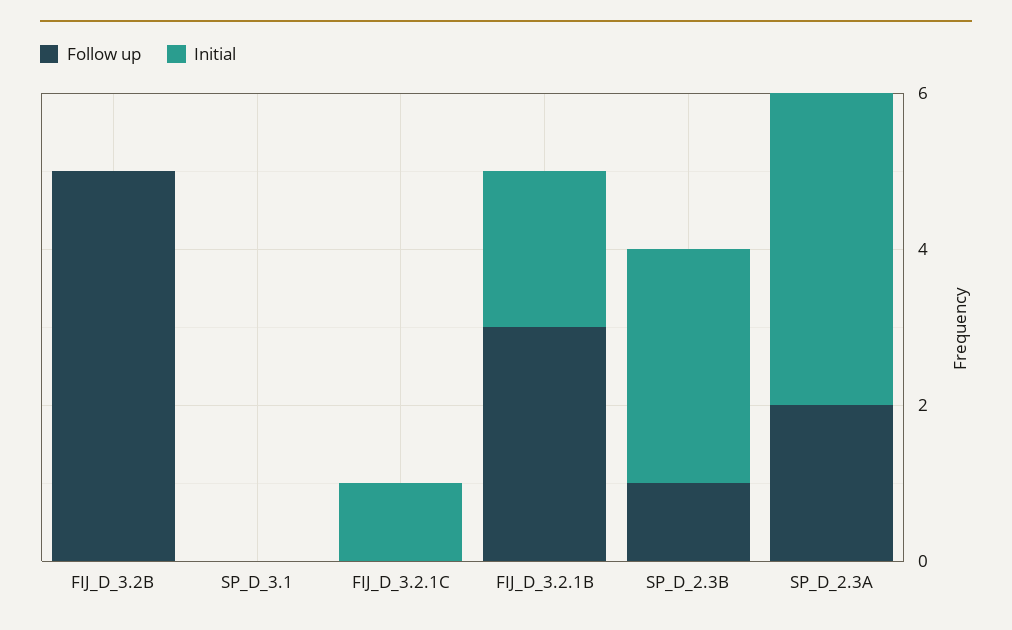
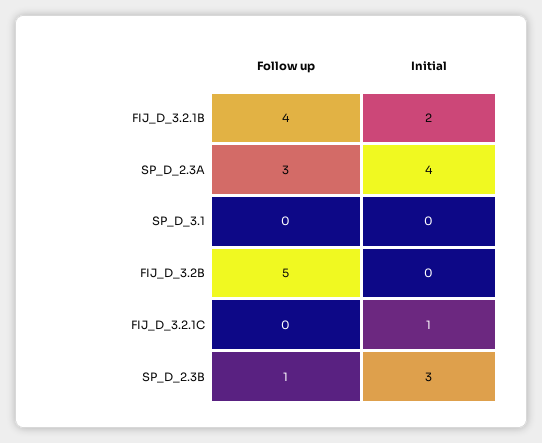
  {
    "Follow up": {
      "FIJ_D_3.2B": 5,
      "SP_D_3.1": 0,
      "FIJ_D_3.2.1C": 0,
-     "FIJ_D_3.2.1B": 3,
+     "FIJ_D_3.2.1B": 4,
      "SP_D_2.3B": 1,
-     "SP_D_2.3A": 2
+     "SP_D_2.3A": 3
    },
    "Initial": {
      "FIJ_D_3.2B": 0,
      "SP_D_3.1": 0,
      "FIJ_D_3.2.1C": 1,
      "FIJ_D_3.2.1B": 2,
      "SP_D_2.3B": 3,
      "SP_D_2.3A": 4
    }
  }

